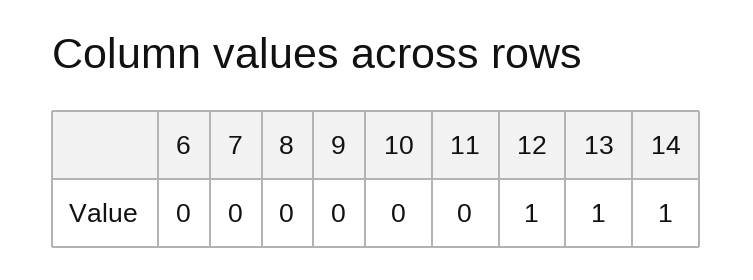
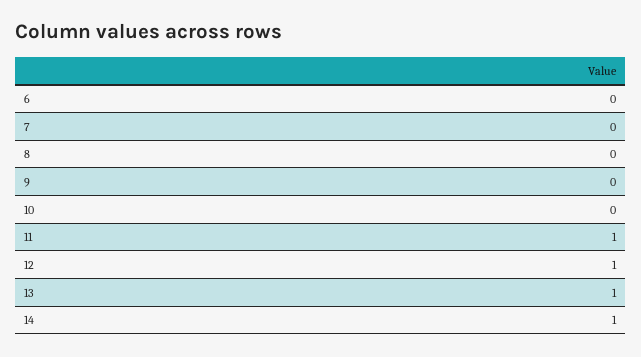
  {
    "6": 0,
    "7": 0,
    "8": 0,
    "9": 0,
    "10": 0,
-   "11": 0,
+   "11": 1,
    "12": 1,
    "13": 1,
    "14": 1
  }

